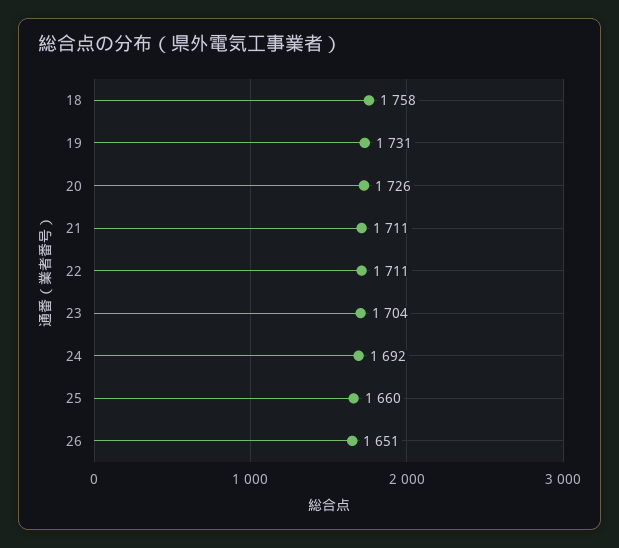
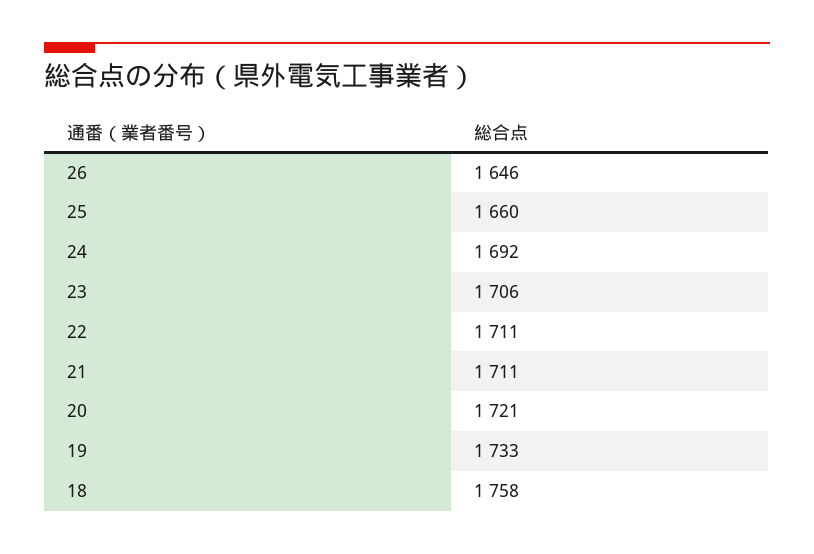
  {
    "18": 1758,
-   "19": 1731,
+   "19": 1733,
-   "20": 1726,
+   "20": 1721,
    "21": 1711,
    "22": 1711,
-   "23": 1704,
+   "23": 1706,
    "24": 1692,
    "25": 1660,
-   "26": 1651
+   "26": 1646
  }

